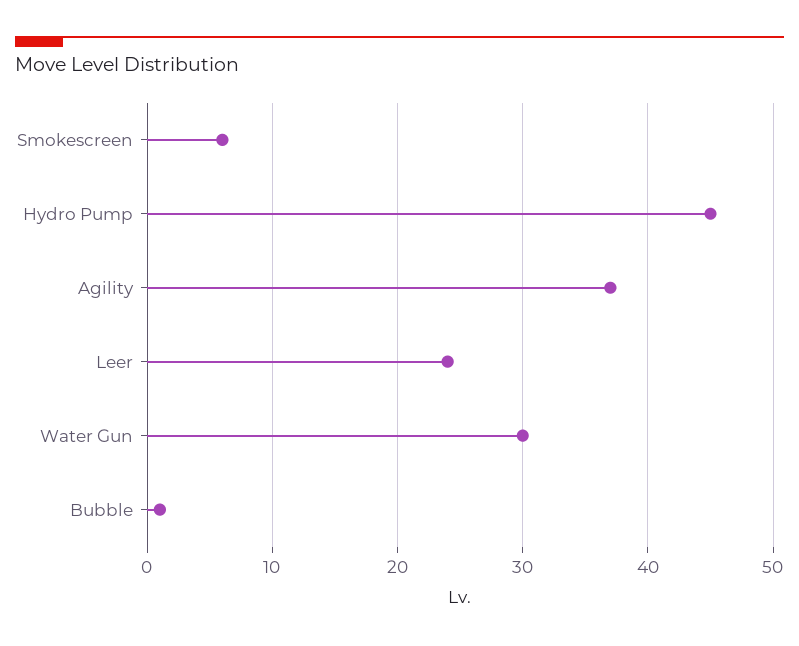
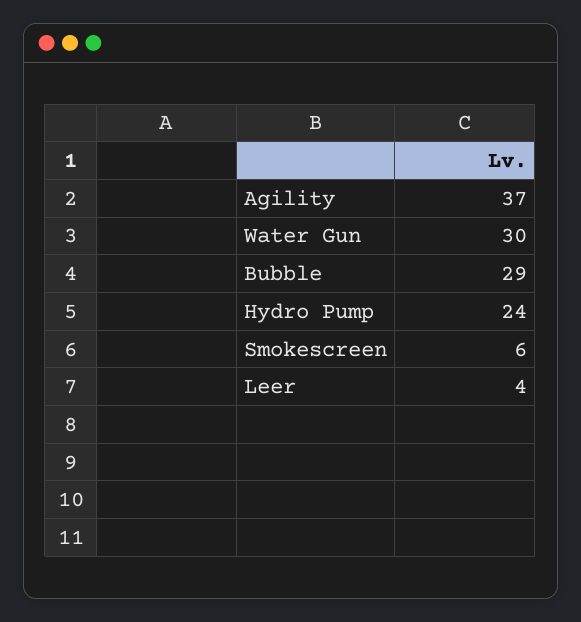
  {
    "Smokescreen": 6,
-   "Hydro Pump": 45,
+   "Hydro Pump": 24,
    "Agility": 37,
-   "Leer": 24,
+   "Leer": 4,
    "Water Gun": 30,
-   "Bubble": 1
+   "Bubble": 29
  }

